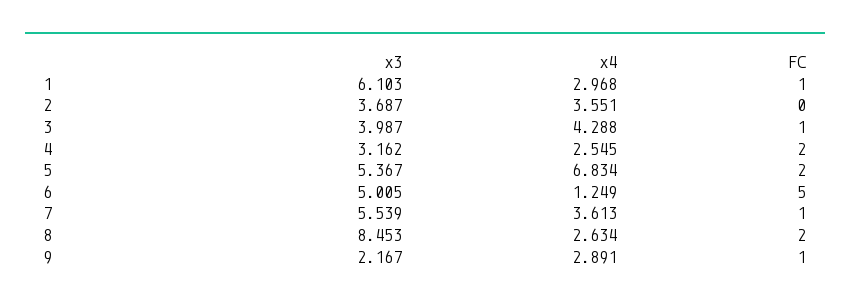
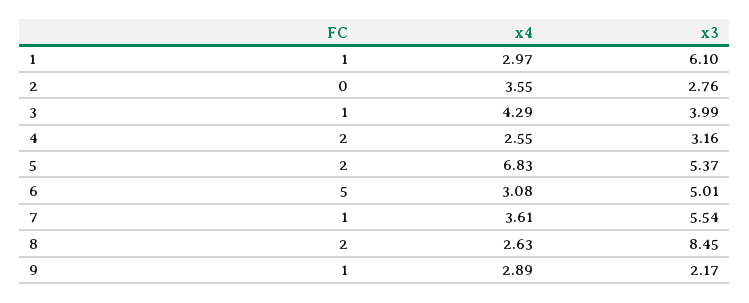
  {
    "x3": {
      "1": 6.103,
-     "2": 3.687,
+     "2": 2.76,
      "3": 3.987,
      "4": 3.162,
      "5": 5.367,
      "6": 5.005,
      "7": 5.539,
      "8": 8.453,
      "9": 2.167
    },
    "x4": {
      "1": 2.968,
      "2": 3.551,
      "3": 4.288,
      "4": 2.545,
      "5": 6.834,
-     "6": 1.249,
+     "6": 3.08,
      "7": 3.613,
      "8": 2.634,
      "9": 2.891
    },
    "FC": {
      "1": 1,
      "2": 0,
      "3": 1,
      "4": 2,
      "5": 2,
      "6": 5,
      "7": 1,
      "8": 2,
      "9": 1
    }
  }

